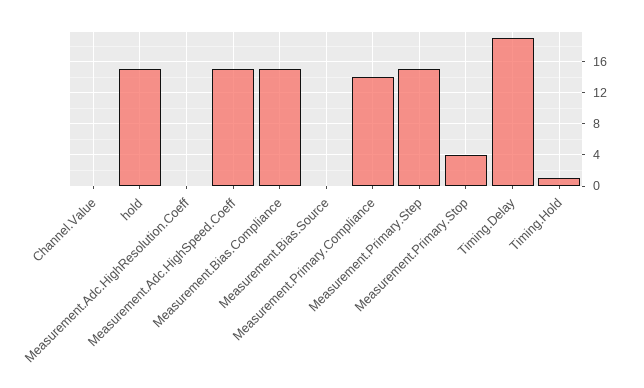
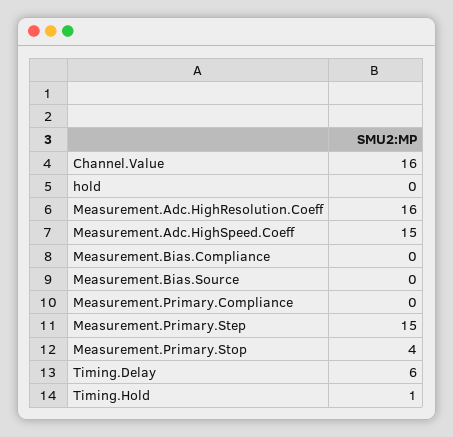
  {
-   "Channel.Value": 0,
+   "Channel.Value": 16,
-   "hold": 15,
+   "hold": 0,
-   "Measurement.Adc.HighResolution.Coeff": 0,
+   "Measurement.Adc.HighResolution.Coeff": 16,
    "Measurement.Adc.HighSpeed.Coeff": 15,
-   "Measurement.Bias.Compliance": 15,
+   "Measurement.Bias.Compliance": 0,
    "Measurement.Bias.Source": 0,
-   "Measurement.Primary.Compliance": 14,
+   "Measurement.Primary.Compliance": 0,
    "Measurement.Primary.Step": 15,
    "Measurement.Primary.Stop": 4,
-   "Timing.Delay": 19,
+   "Timing.Delay": 6,
    "Timing.Hold": 1
  }

